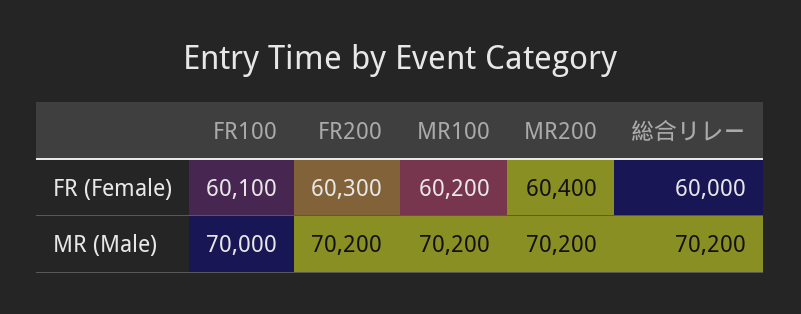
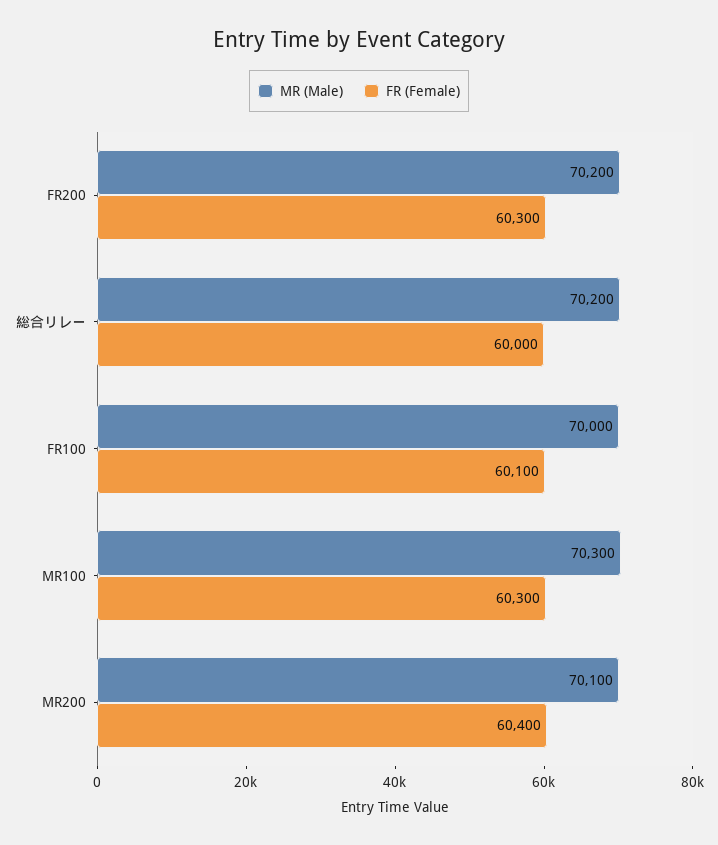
  {
    "FR (Female)": {
      "FR100": 60100,
      "FR200": 60300,
-     "MR100": 60200,
+     "MR100": 60300,
      "MR200": 60400,
      "総合リレー": 60000
    },
    "MR (Male)": {
      "FR100": 70000,
      "FR200": 70200,
-     "MR100": 70200,
+     "MR100": 70300,
-     "MR200": 70200,
+     "MR200": 70100,
      "総合リレー": 70200
    }
  }

